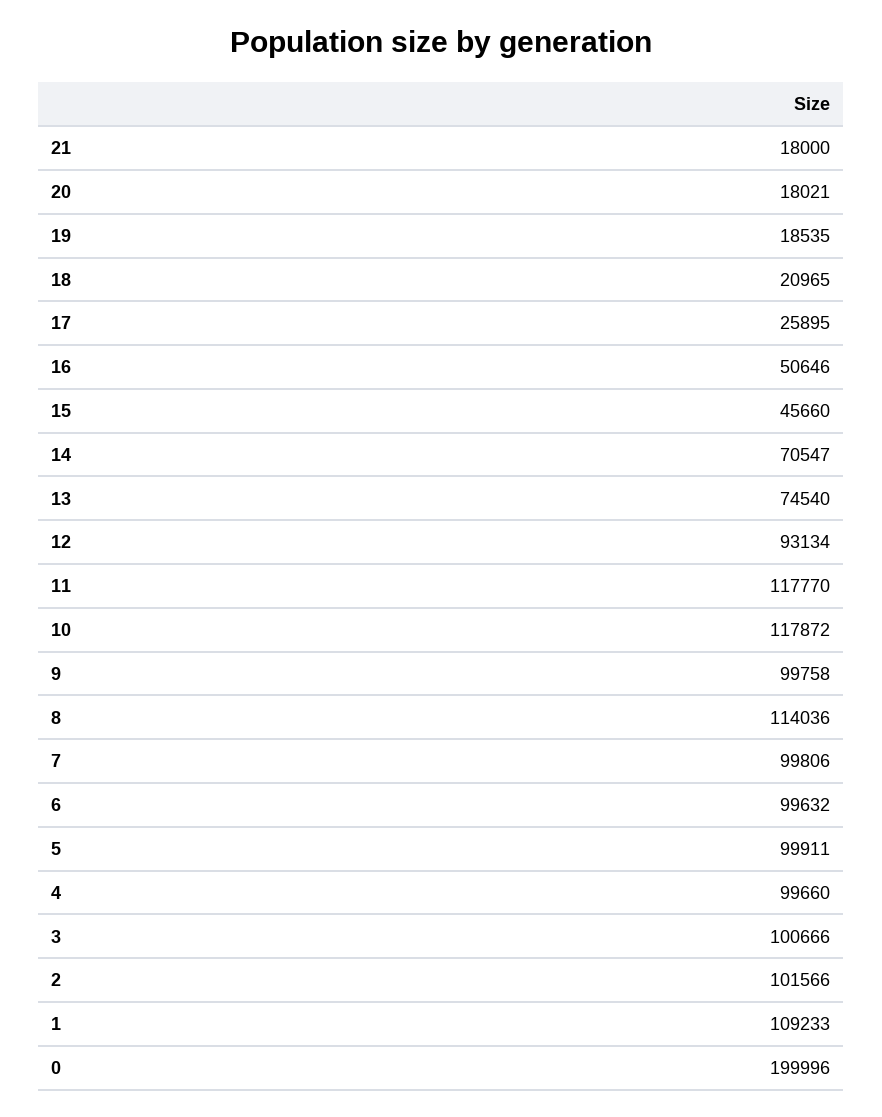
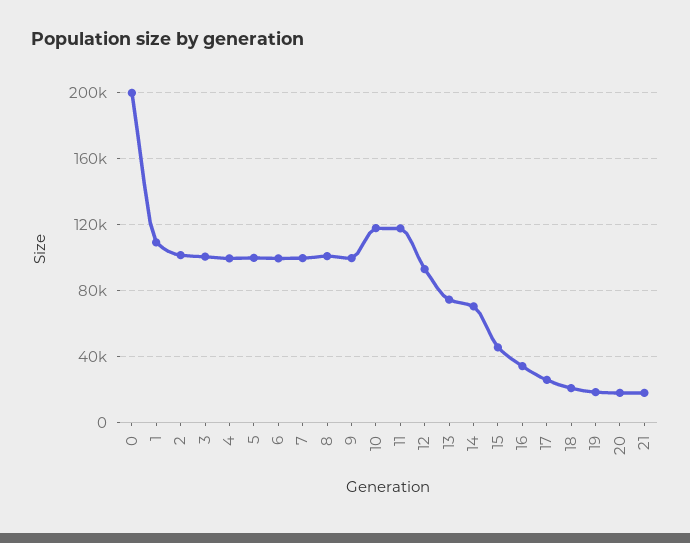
  {
    "21": 18000,
    "20": 18021,
    "19": 18535,
    "18": 20965,
    "17": 25895,
-   "16": 50646,
+   "16": 35000,
    "15": 45660,
    "14": 70547,
    "13": 74540,
    "12": 93134,
    "11": 117770,
    "10": 117872,
    "9": 99758,
-   "8": 114036,
+   "8": 100000,
    "7": 99806,
    "6": 99632,
    "5": 99911,
    "4": 99660,
    "3": 100666,
    "2": 101566,
    "1": 109233,
    "0": 199996
  }

